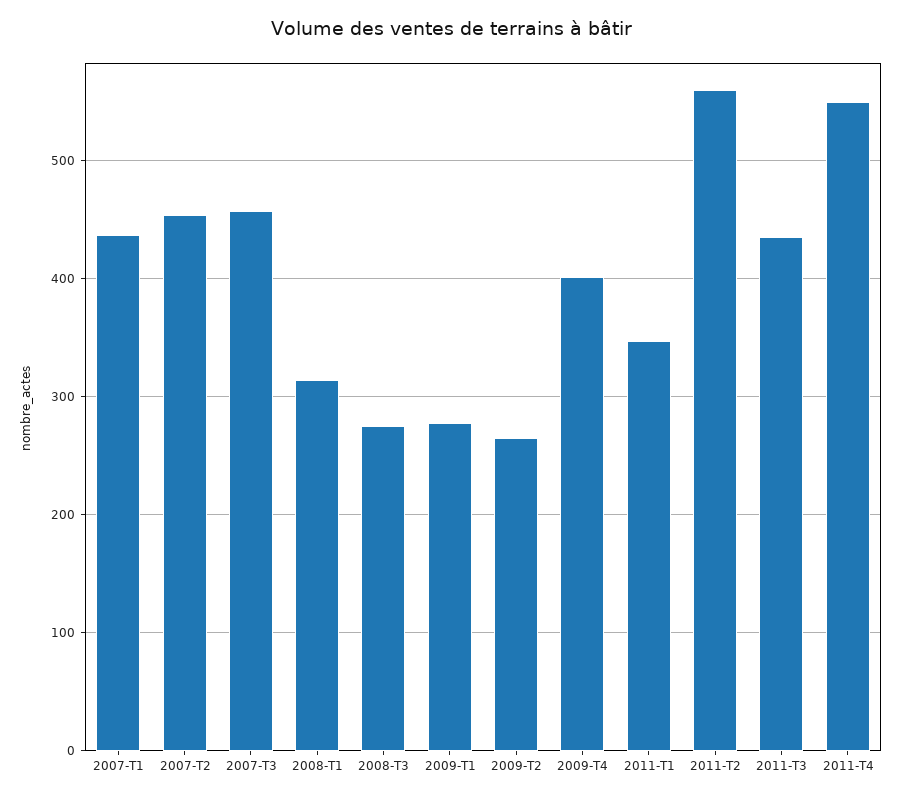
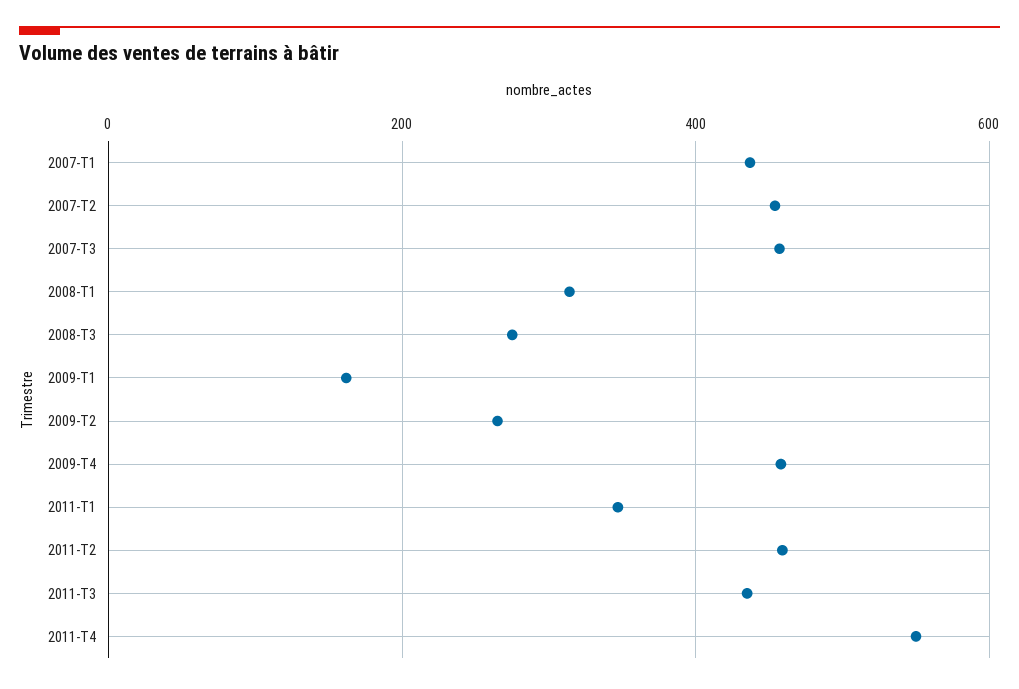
  {
    "2007-T1": 440,
    "2007-T2": 450,
    "2007-T3": 460,
    "2008-T1": 310,
    "2008-T3": 280,
-   "2009-T1": 280,
+   "2009-T1": 160,
    "2009-T2": 270,
-   "2009-T4": 400,
+   "2009-T4": 460,
    "2011-T1": 350,
-   "2011-T2": 560,
+   "2011-T2": 460,
    "2011-T3": 440,
    "2011-T4": 550
  }

